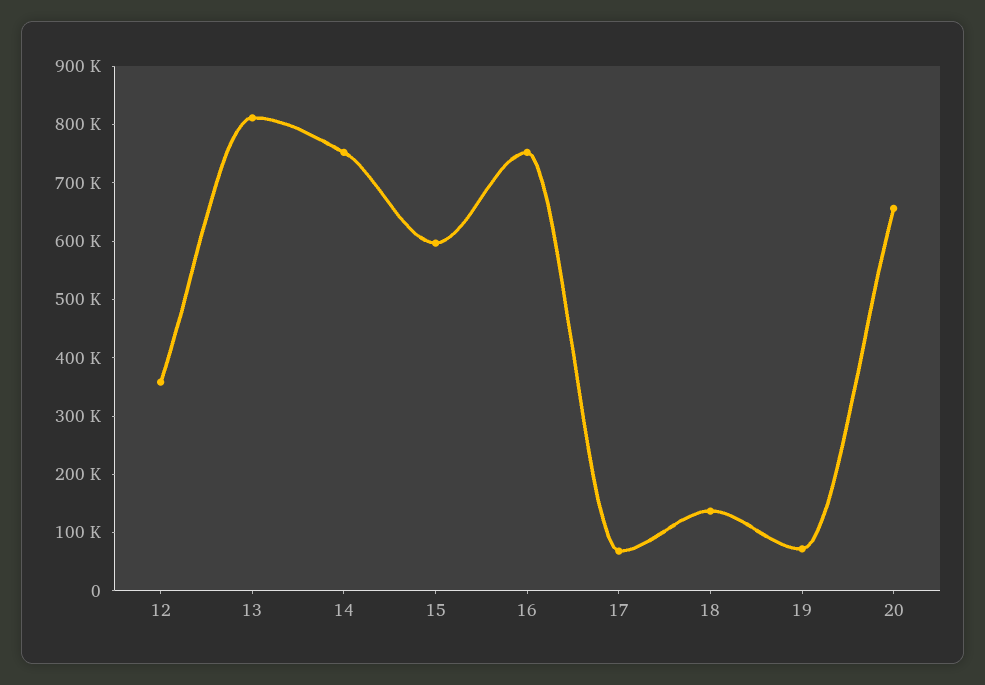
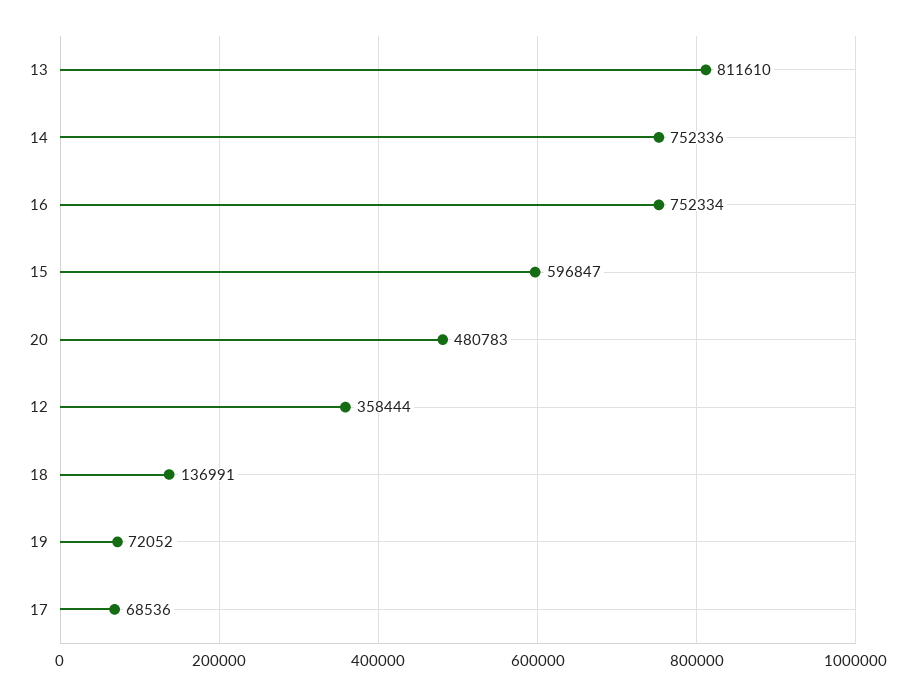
  {
    "12": 358444,
    "13": 811610,
    "14": 752336,
    "15": 596847,
    "16": 752334,
    "17": 68536,
    "18": 136991,
    "19": 72052,
-   "20": 660000
+   "20": 480783
  }

